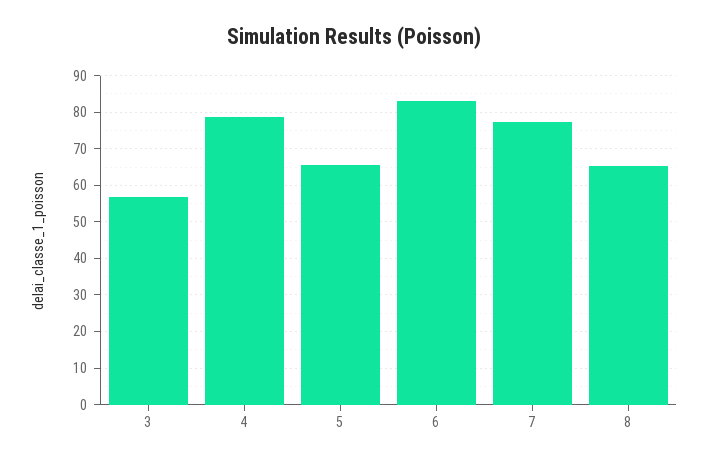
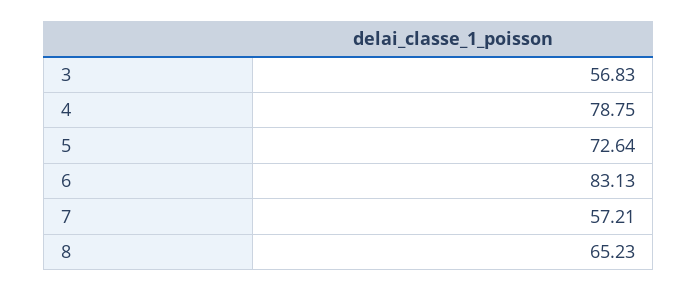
  {
    "3": 56.83,
    "4": 78.75,
-   "5": 66,
+   "5": 72.64,
    "6": 83.13,
-   "7": 78,
+   "7": 57.21,
    "8": 65.23
  }

